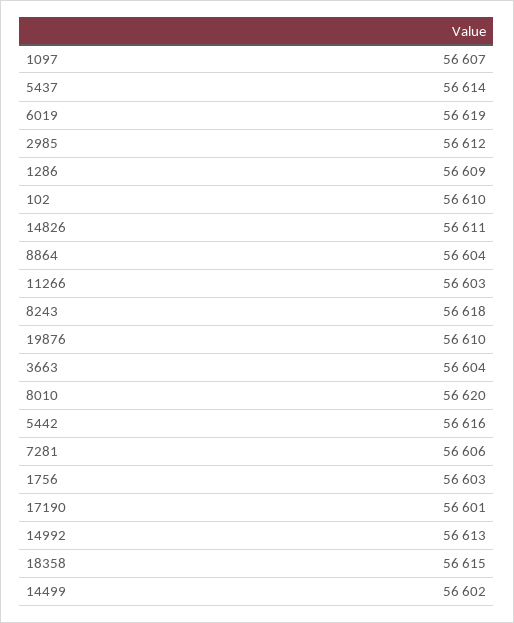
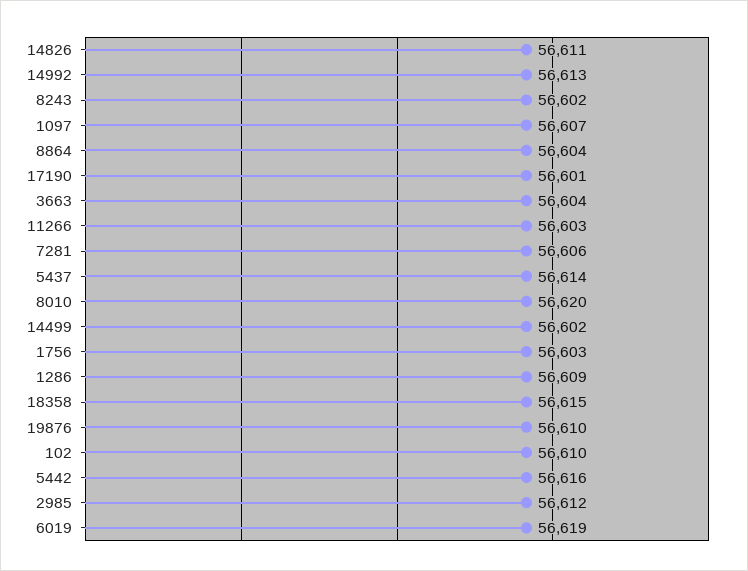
  {
    "1097": 56607,
    "5437": 56614,
    "6019": 56619,
    "2985": 56612,
    "1286": 56609,
    "102": 56610,
    "14826": 56611,
    "8864": 56604,
    "11266": 56603,
-   "8243": 56618,
+   "8243": 56602,
    "19876": 56610,
    "3663": 56604,
    "8010": 56620,
    "5442": 56616,
    "7281": 56606,
    "1756": 56603,
    "17190": 56601,
    "14992": 56613,
    "18358": 56615,
    "14499": 56602
  }

